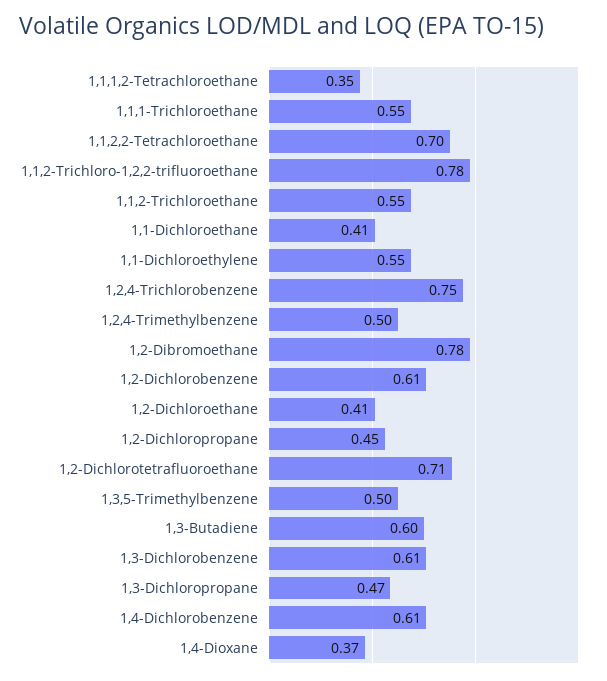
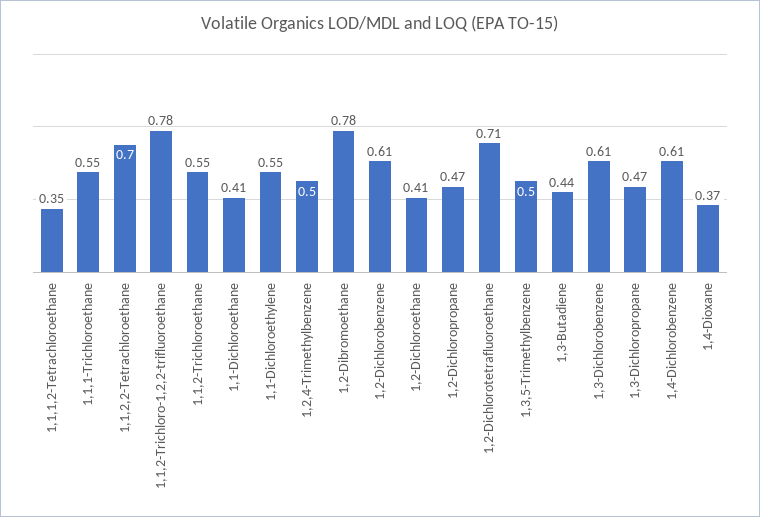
  {
    "1,1,1,2-Tetrachloroethane": 0.35,
    "1,1,1-Trichloroethane": 0.55,
    "1,1,2,2-Tetrachloroethane": 0.7,
    "1,1,2-Trichloro-1,2,2-trifluoroethane": 0.78,
    "1,1,2-Trichloroethane": 0.55,
    "1,1-Dichloroethane": 0.41,
    "1,1-Dichloroethylene": 0.55,
-   "1,2,4-Trichlorobenzene": 0.75,
    "1,2,4-Trimethylbenzene": 0.5,
    "1,2-Dibromoethane": 0.78,
    "1,2-Dichlorobenzene": 0.61,
    "1,2-Dichloroethane": 0.41,
-   "1,2-Dichloropropane": 0.45,
+   "1,2-Dichloropropane": 0.47,
    "1,2-Dichlorotetrafluoroethane": 0.71,
    "1,3,5-Trimethylbenzene": 0.5,
-   "1,3-Butadiene": 0.6,
+   "1,3-Butadiene": 0.44,
    "1,3-Dichlorobenzene": 0.61,
    "1,3-Dichloropropane": 0.47,
    "1,4-Dichlorobenzene": 0.61,
    "1,4-Dioxane": 0.37
  }

